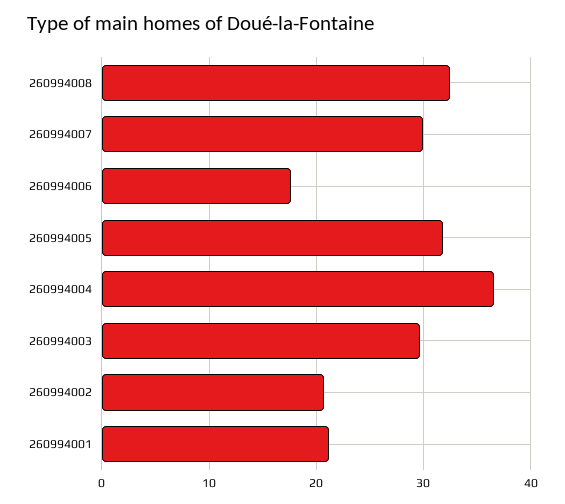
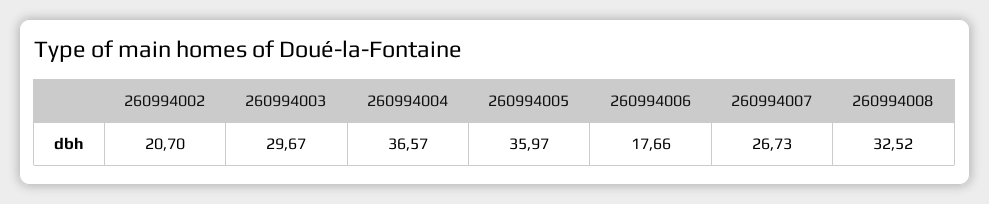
  {
    "260994008": 32.52,
-   "260994007": 30,
+   "260994007": 26.73,
    "260994006": 17.66,
-   "260994005": 32,
+   "260994005": 35.97,
    "260994004": 36.57,
    "260994003": 29.67,
-   "260994002": 20.7,
+   "260994002": 20.7
-   "260994001": 21
  }

